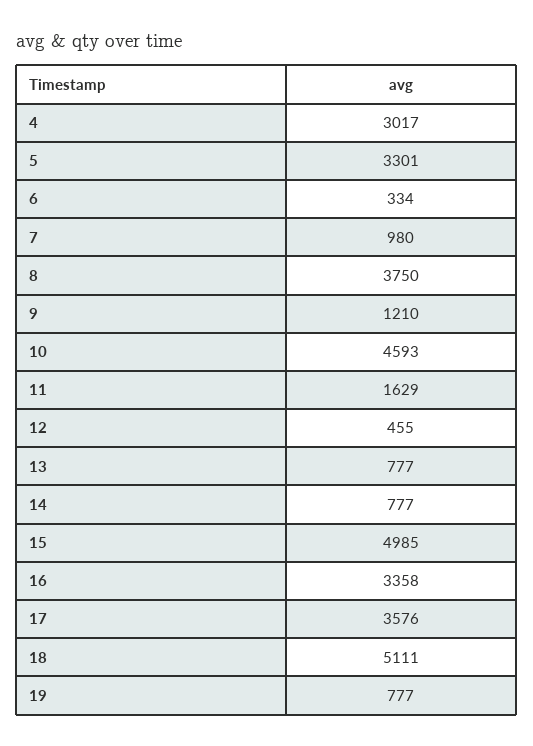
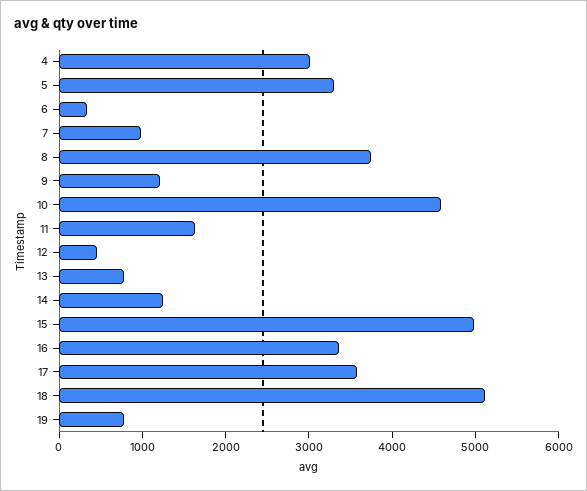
  {
    "4": 3017,
    "5": 3301,
    "6": 334,
    "7": 980,
    "8": 3750,
    "9": 1210,
    "10": 4593,
    "11": 1629,
    "12": 455,
    "13": 777,
-   "14": 777,
+   "14": 1200,
    "15": 4985,
    "16": 3358,
    "17": 3576,
    "18": 5111,
    "19": 777
  }

